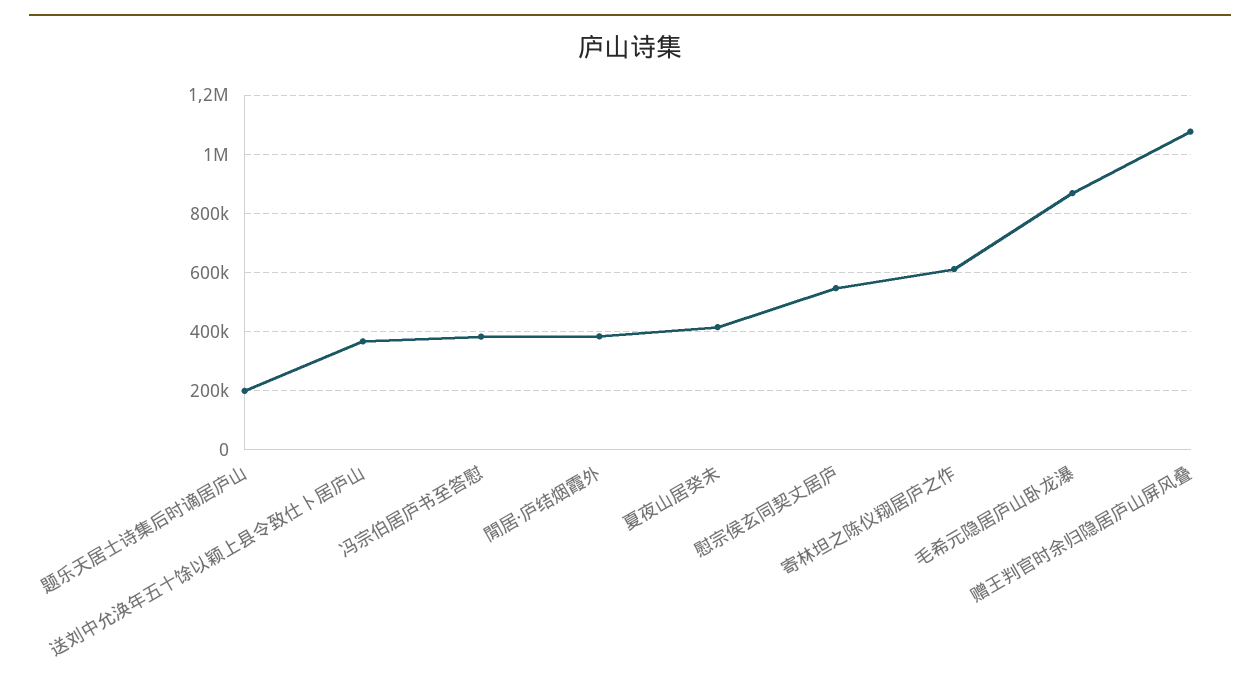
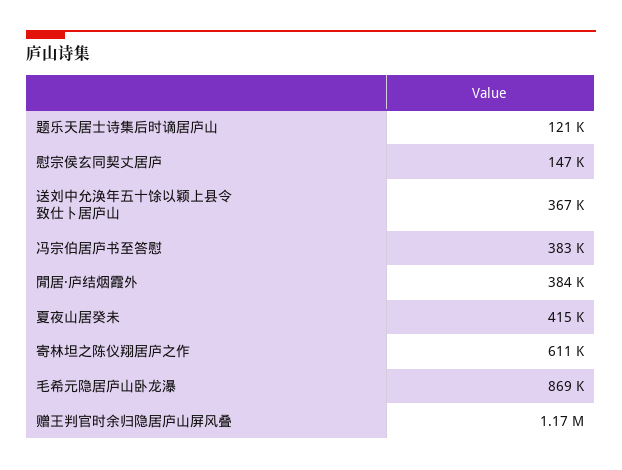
  {
-   "题乐天居士诗集后时谪居庐山": 200000,
+   "题乐天居士诗集后时谪居庐山": 121000,
    "送刘中允涣年五十馀以颖上县令致仕卜居庐山": 367000,
    "冯宗伯居庐书至答慰": 383000,
    "閒居·庐结烟霞外": 384000,
    "夏夜山居癸未": 415000,
-   "慰宗侯玄同契丈居庐": 550000,
+   "慰宗侯玄同契丈居庐": 147000,
    "寄林坦之陈仪翔居庐之作": 611000,
    "毛希元隐居庐山卧龙瀑": 869000,
-   "赠王判官时余归隐居庐山屏风叠": 1075000
+   "赠王判官时余归隐居庐山屏风叠": 1170000
  }

